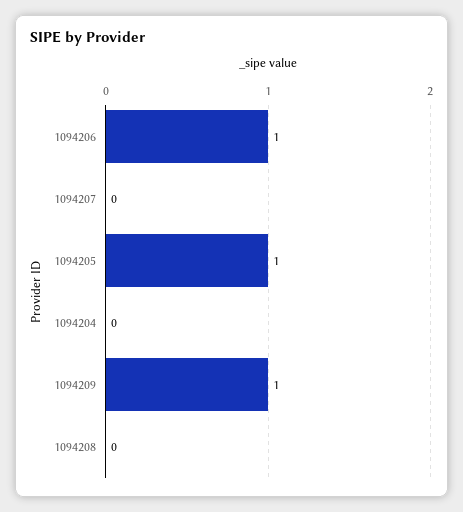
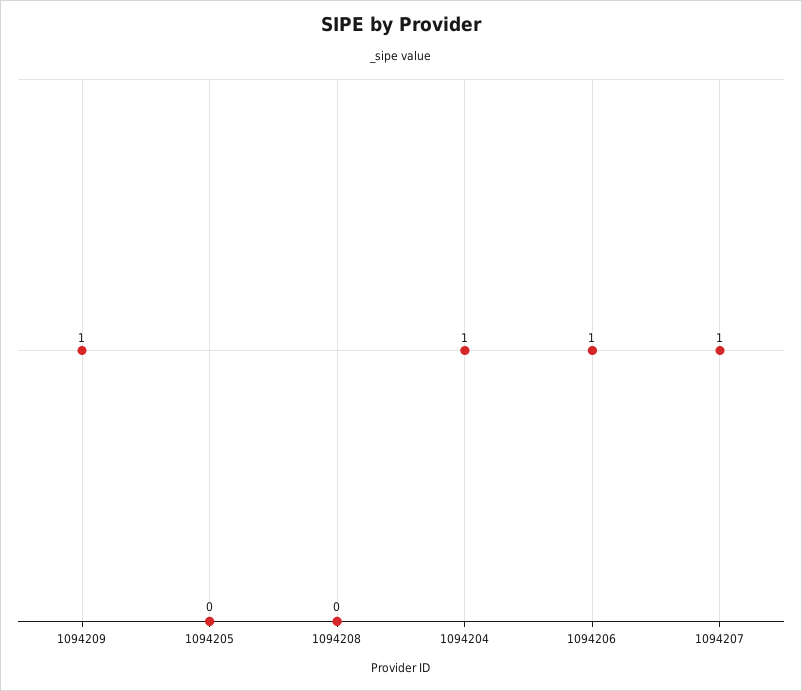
  {
    "1094206": 1,
-   "1094207": 0,
+   "1094207": 1,
-   "1094205": 1,
+   "1094205": 0,
-   "1094204": 0,
+   "1094204": 1,
    "1094209": 1,
    "1094208": 0
  }

